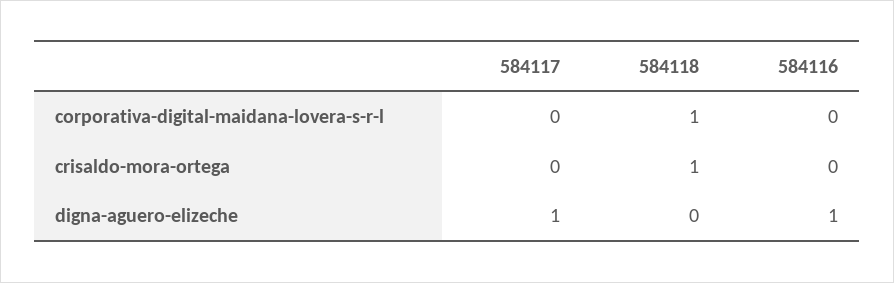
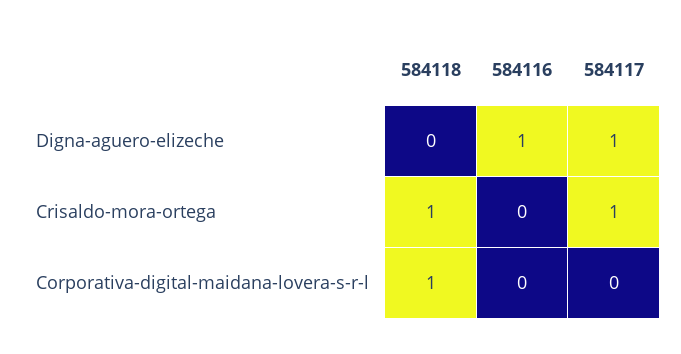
  {
    "584117": {
      "corporativa-digital-maidana-lovera-s-r-l": 0,
-     "crisaldo-mora-ortega": 0,
+     "crisaldo-mora-ortega": 1,
      "digna-aguero-elizeche": 1
    },
    "584118": {
      "corporativa-digital-maidana-lovera-s-r-l": 1,
      "crisaldo-mora-ortega": 1,
      "digna-aguero-elizeche": 0
    },
    "584116": {
      "corporativa-digital-maidana-lovera-s-r-l": 0,
      "crisaldo-mora-ortega": 0,
      "digna-aguero-elizeche": 1
    }
  }

